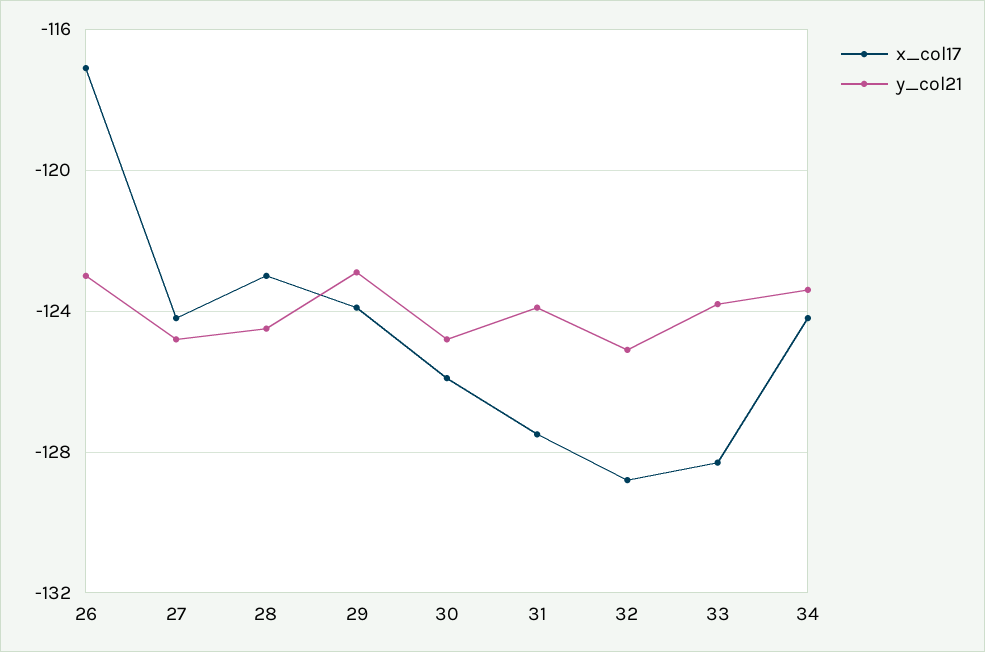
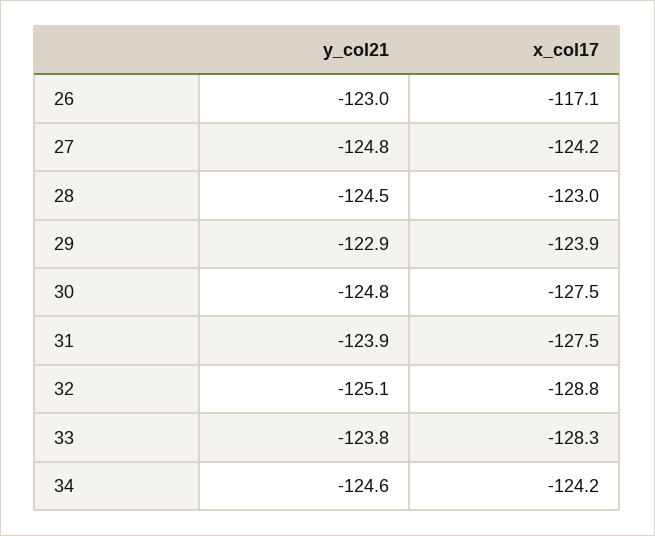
  {
    "x_col17": {
      "26": -117.1,
      "27": -124.2,
      "28": -123,
      "29": -123.9,
-     "30": -126,
+     "30": -127.5,
      "31": -127.5,
      "32": -128.8,
      "33": -128.3,
      "34": -124.2
    },
    "y_col21": {
      "26": -123,
      "27": -124.8,
      "28": -124.5,
      "29": -122.9,
      "30": -124.8,
      "31": -123.9,
      "32": -125.1,
      "33": -123.8,
-     "34": -123.5
+     "34": -124.6
    }
  }

